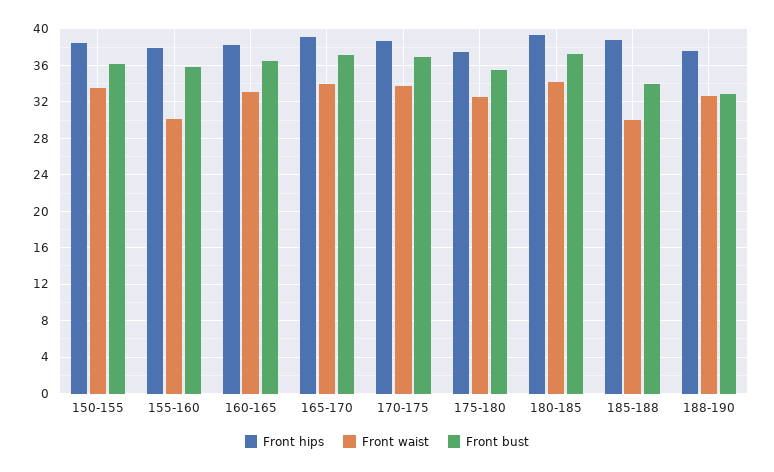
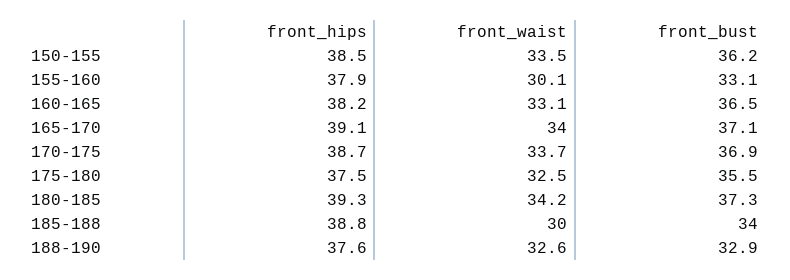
  {
    "Front hips": {
      "150-155": 38.5,
      "155-160": 37.9,
      "160-165": 38.2,
      "165-170": 39.1,
      "170-175": 38.7,
      "175-180": 37.5,
      "180-185": 39.3,
      "185-188": 38.8,
      "188-190": 37.6
    },
    "Front waist": {
      "150-155": 33.5,
      "155-160": 30.1,
      "160-165": 33.1,
      "165-170": 34,
      "170-175": 33.7,
      "175-180": 32.5,
      "180-185": 34.2,
      "185-188": 30,
      "188-190": 32.6
    },
    "Front bust": {
      "150-155": 36.2,
-     "155-160": 36,
+     "155-160": 33.1,
      "160-165": 36.5,
      "165-170": 37.1,
      "170-175": 36.9,
      "175-180": 35.5,
      "180-185": 37.3,
      "185-188": 34,
      "188-190": 32.9
    }
  }

